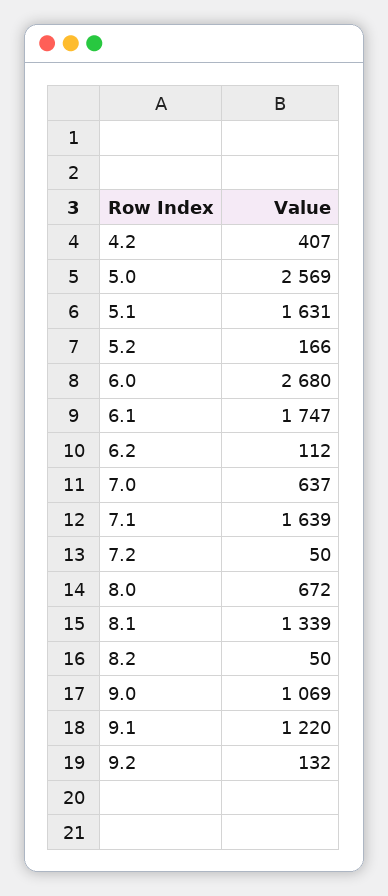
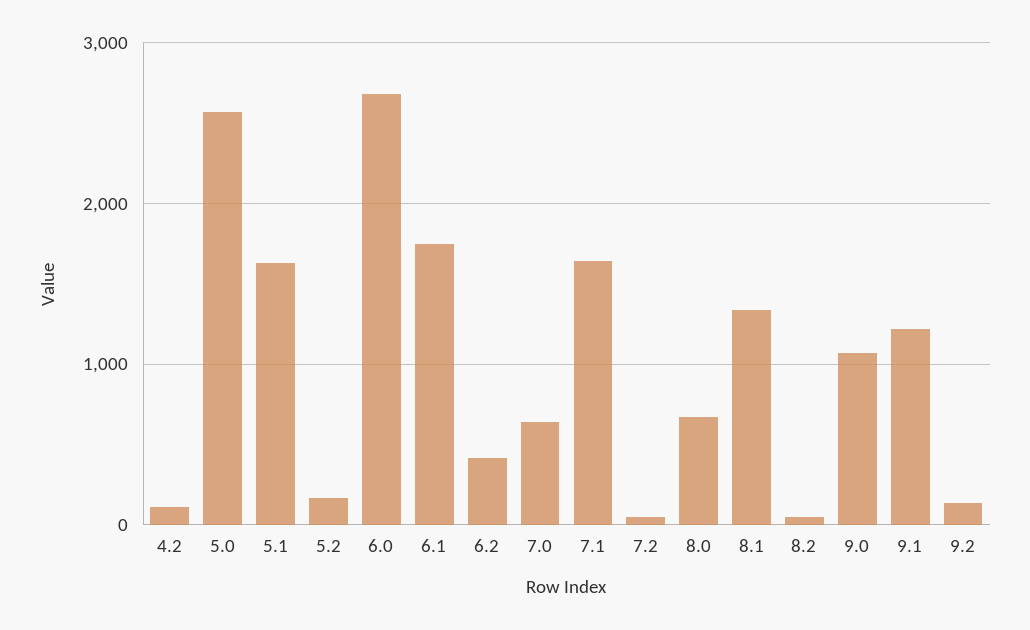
  {
-   "4.2": 407,
+   "4.2": 100,
    "5.0": 2569,
    "5.1": 1631,
    "5.2": 166,
    "6.0": 2680,
    "6.1": 1747,
-   "6.2": 112,
+   "6.2": 400,
    "7.0": 637,
    "7.1": 1639,
    "7.2": 50,
    "8.0": 672,
    "8.1": 1339,
    "8.2": 50,
    "9.0": 1069,
    "9.1": 1220,
    "9.2": 132
  }

